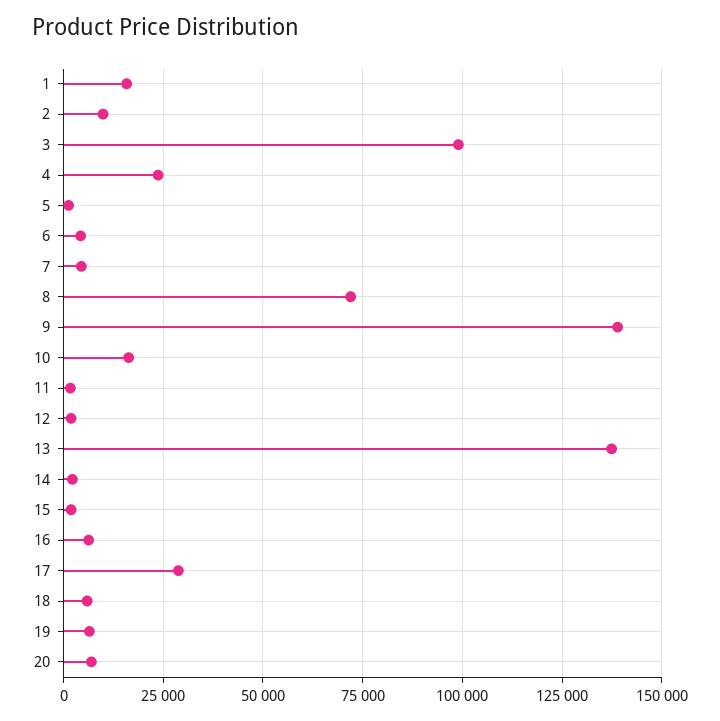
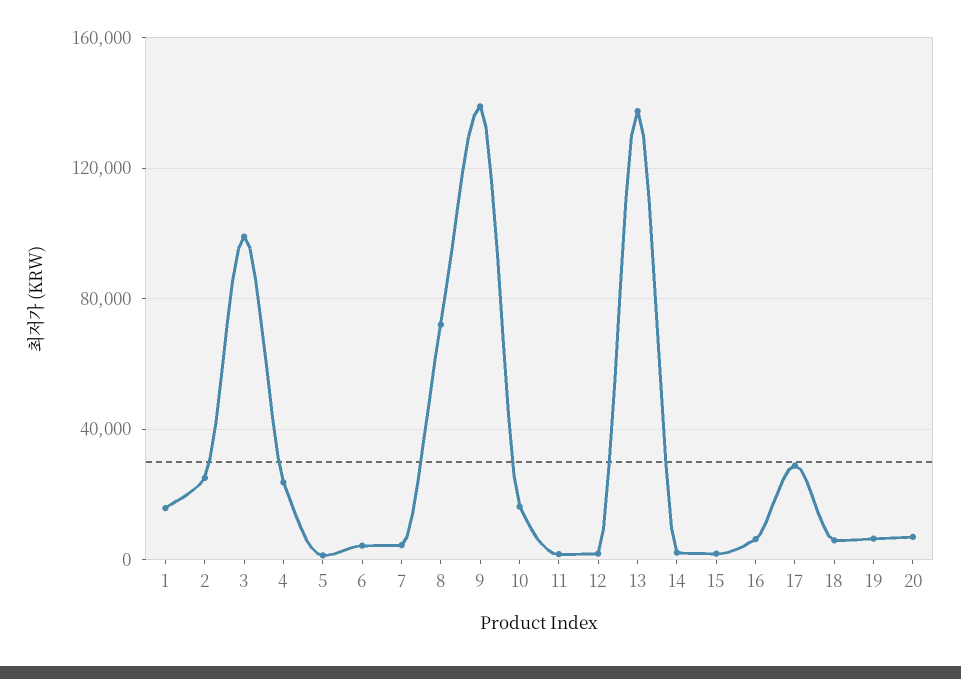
  {
    "1": 15000,
-   "2": 10000,
+   "2": 25000,
    "3": 100000,
    "4": 22500,
    "5": 2500,
    "6": 5000,
    "7": 5000,
    "8": 72500,
    "9": 140000,
    "10": 17500,
    "11": 2500,
    "12": 2500,
    "13": 137500,
    "14": 2500,
    "15": 2500,
    "16": 7500,
    "17": 30000,
    "18": 5000,
    "19": 7500,
    "20": 7500
  }

